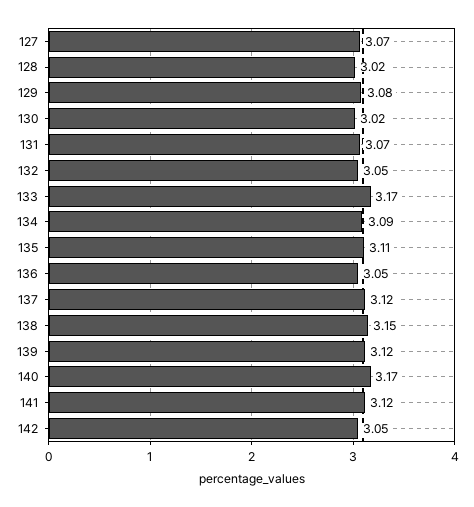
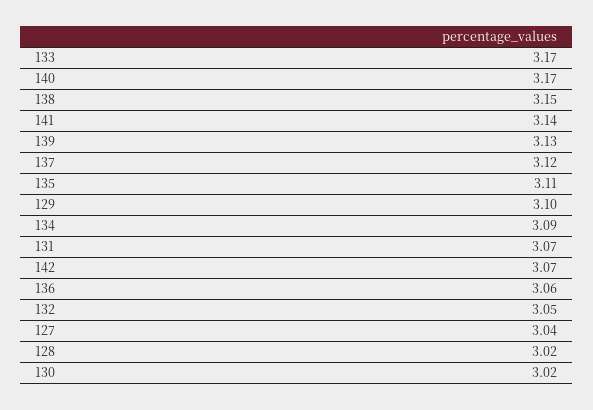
  {
-   "127": 3.07,
+   "127": 3.04,
    "128": 3.02,
-   "129": 3.08,
+   "129": 3.1,
    "130": 3.02,
    "131": 3.07,
    "132": 3.05,
    "133": 3.17,
    "134": 3.09,
    "135": 3.11,
-   "136": 3.05,
+   "136": 3.06,
    "137": 3.12,
    "138": 3.15,
-   "139": 3.12,
+   "139": 3.13,
    "140": 3.17,
-   "141": 3.12,
+   "141": 3.14,
-   "142": 3.05
+   "142": 3.07
  }

